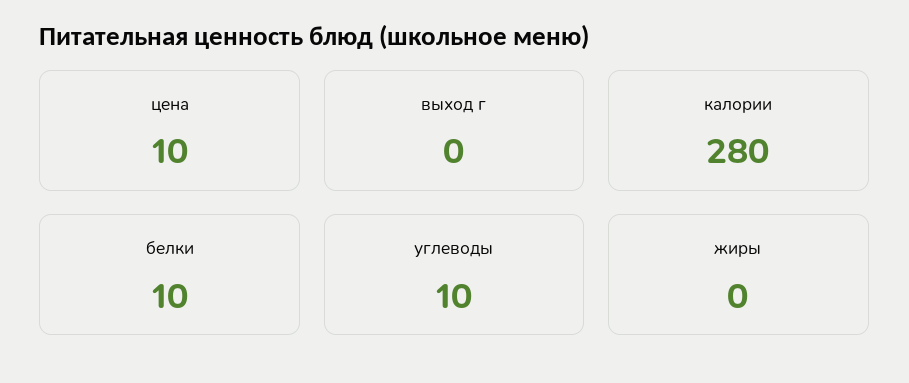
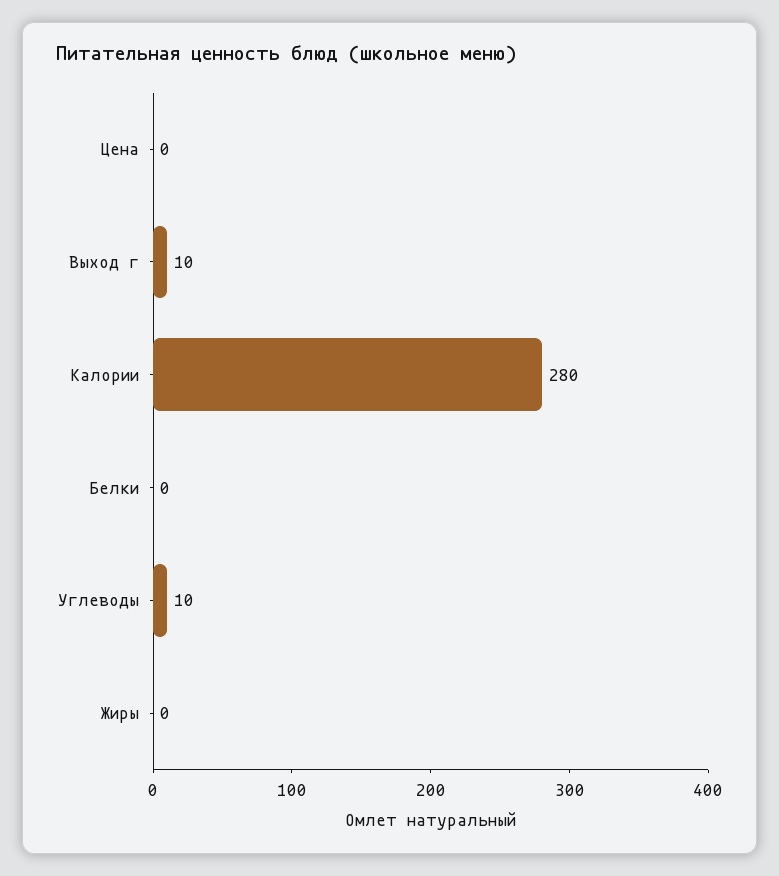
  {
-   "цена": 10,
+   "цена": 0,
-   "выход г": 0,
+   "выход г": 10,
    "калории": 280,
-   "белки": 10,
+   "белки": 0,
    "углеводы": 10,
    "жиры": 0
  }

